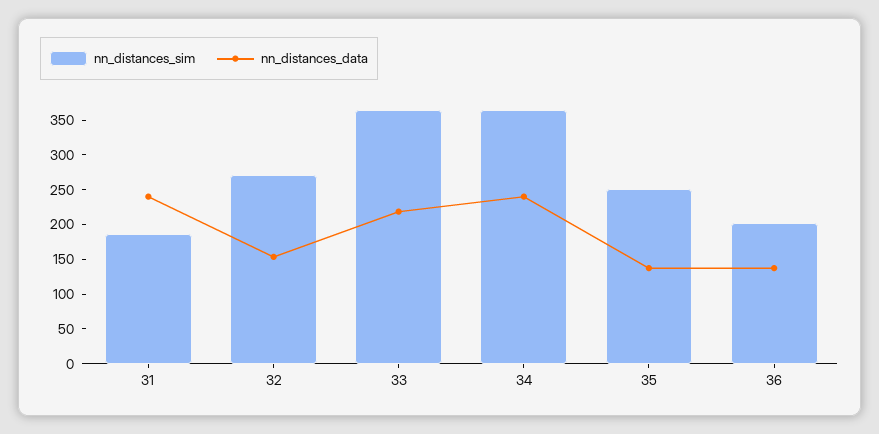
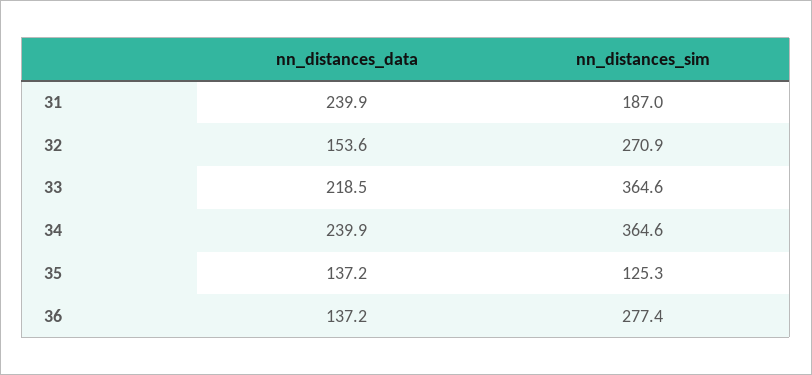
  {
    "nn_distances_sim": {
      "31": 187,
      "32": 270.9,
      "33": 364.6,
      "34": 364.6,
-     "35": 250,
+     "35": 125.3,
-     "36": 200
+     "36": 277.4
    },
    "nn_distances_data": {
      "31": 239.9,
      "32": 153.6,
      "33": 218.5,
      "34": 239.9,
      "35": 137.2,
      "36": 137.2
    }
  }

